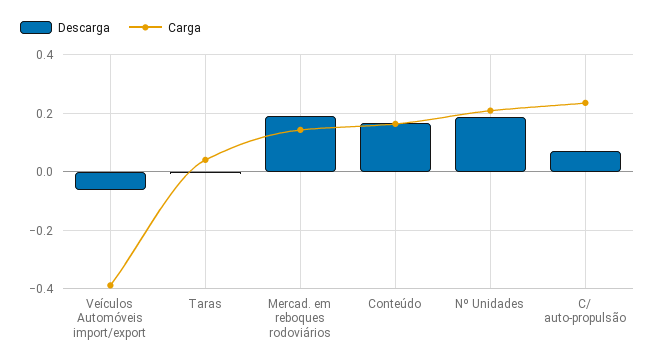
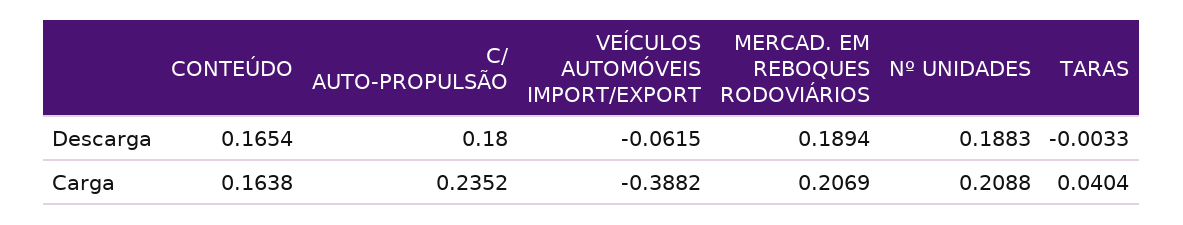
  {
    "Descarga": {
      "Veículos Automóveis import/export": -0.0615,
      "Taras": -0.0033,
      "Mercad. em reboques rodoviários": 0.1894,
      "Conteúdo": 0.1654,
      "Nº Unidades": 0.1883,
-     "C/ auto-propulsão": 0.075
+     "C/ auto-propulsão": 0.18
    },
    "Carga": {
      "Veículos Automóveis import/export": -0.3882,
      "Taras": 0.0404,
-     "Mercad. em reboques rodoviários": 0.15,
+     "Mercad. em reboques rodoviários": 0.2069,
      "Conteúdo": 0.1638,
      "Nº Unidades": 0.2088,
      "C/ auto-propulsão": 0.2352
    }
  }

